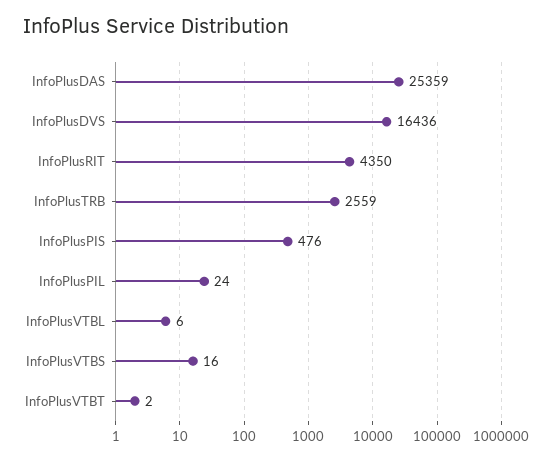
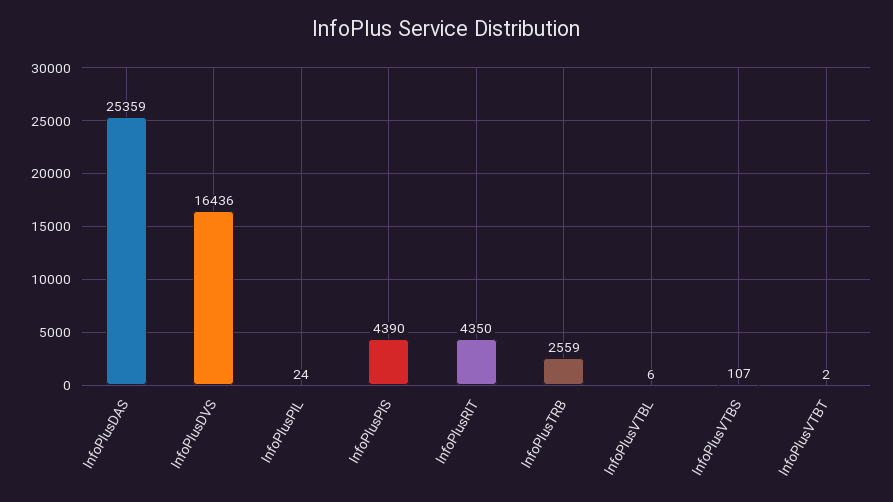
  {
    "InfoPlusDAS": 25359,
    "InfoPlusDVS": 16436,
    "InfoPlusRIT": 4350,
    "InfoPlusTRB": 2559,
-   "InfoPlusPIS": 476,
+   "InfoPlusPIS": 4390,
    "InfoPlusPIL": 24,
    "InfoPlusVTBL": 6,
-   "InfoPlusVTBS": 16,
+   "InfoPlusVTBS": 107,
    "InfoPlusVTBT": 2
  }

